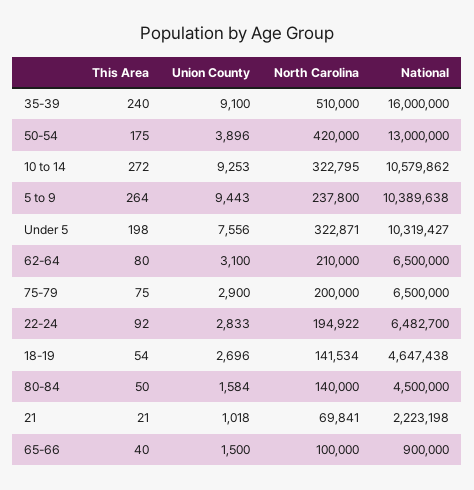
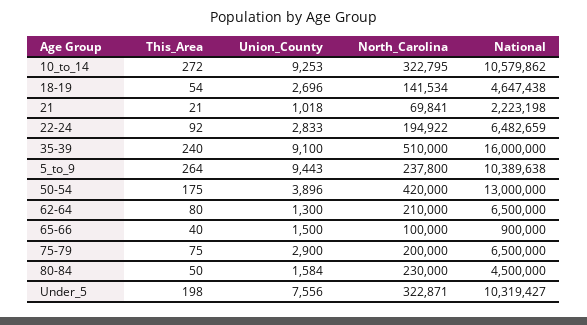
  {
    "This Area": {
      "35-39": 240,
      "50-54": 175,
      "10 to 14": 272,
      "5 to 9": 264,
      "Under 5": 198,
      "62-64": 80,
      "75-79": 75,
      "22-24": 92,
      "18-19": 54,
      "80-84": 50,
      "21": 21,
      "65-66": 40
    },
    "Union County": {
      "35-39": 9100,
      "50-54": 3896,
      "10 to 14": 9253,
      "5 to 9": 9443,
      "Under 5": 7556,
-     "62-64": 3100,
+     "62-64": 1300,
      "75-79": 2900,
      "22-24": 2833,
      "18-19": 2696,
      "80-84": 1584,
      "21": 1018,
      "65-66": 1500
    },
    "North Carolina": {
      "35-39": 510000,
      "50-54": 420000,
      "10 to 14": 322795,
      "5 to 9": 237800,
      "Under 5": 322871,
      "62-64": 210000,
      "75-79": 200000,
      "22-24": 194922,
      "18-19": 141534,
-     "80-84": 140000,
+     "80-84": 230000,
      "21": 69841,
      "65-66": 100000
    },
    "National": {
      "35-39": 16000000,
      "50-54": 13000000,
      "10 to 14": 10579862,
      "5 to 9": 10389638,
      "Under 5": 10319427,
      "62-64": 6500000,
      "75-79": 6500000,
-     "22-24": 6482700,
+     "22-24": 6482659,
      "18-19": 4647438,
      "80-84": 4500000,
      "21": 2223198,
      "65-66": 900000
    }
  }

